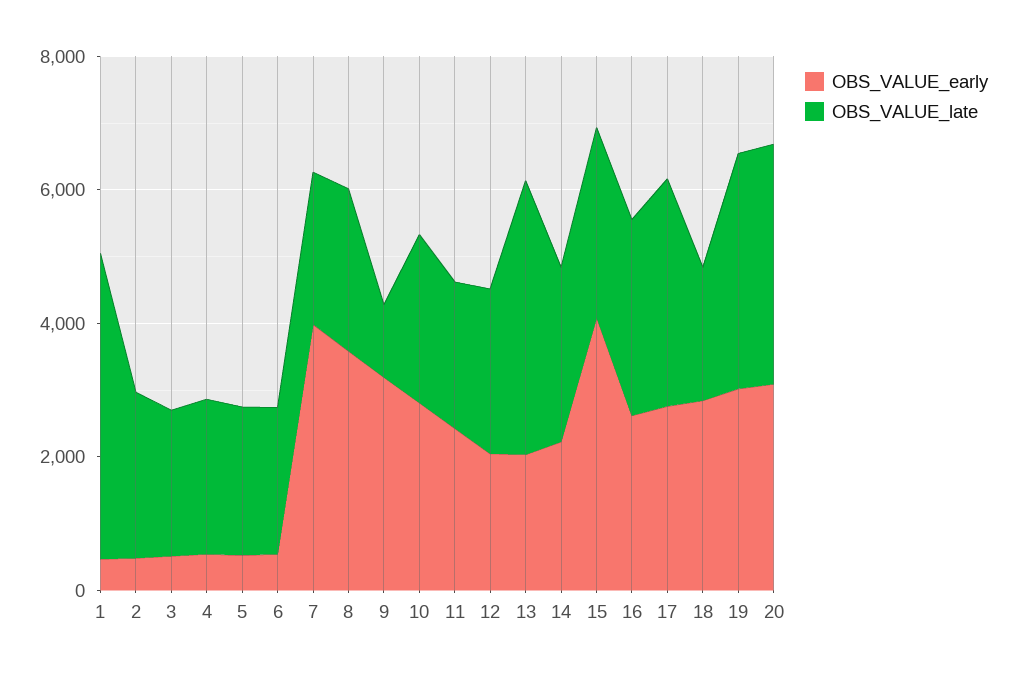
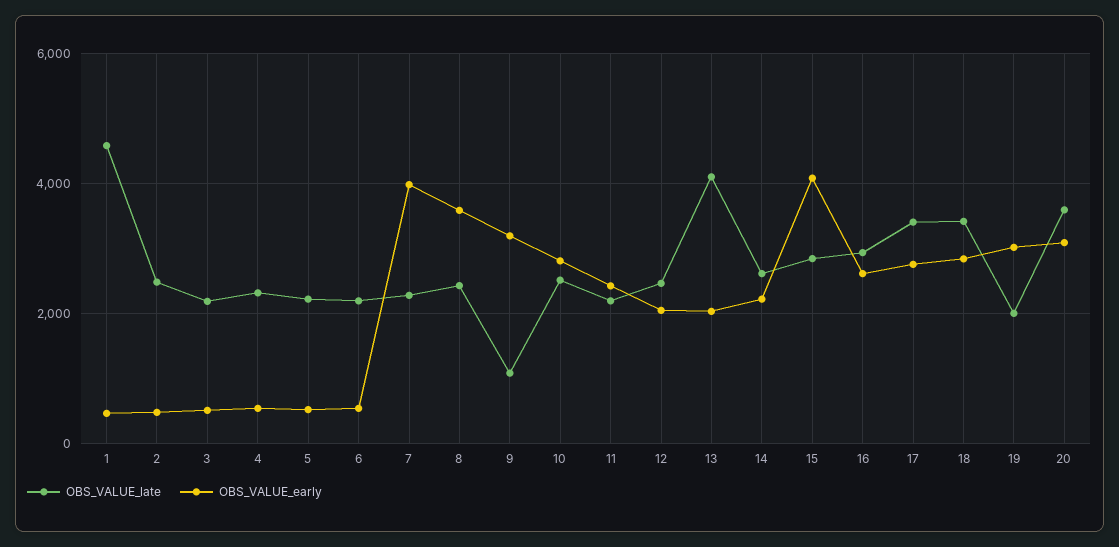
  {
    "OBS_VALUE_early": {
      "1": 400,
      "2": 400,
      "3": 600,
      "4": 600,
      "5": 600,
      "6": 600,
      "7": 4000,
      "8": 3600,
      "9": 3200,
      "10": 2800,
      "11": 2400,
      "12": 2000,
      "13": 2000,
      "14": 2200,
      "15": 4000,
      "16": 2600,
      "17": 2800,
      "18": 2800,
      "19": 3000,
      "20": 3000
    },
    "OBS_VALUE_late": {
      "1": 4600,
      "2": 2400,
      "3": 2200,
      "4": 2400,
      "5": 2200,
      "6": 2200,
      "7": 2200,
      "8": 2400,
      "9": 1000,
      "10": 2600,
      "11": 2200,
      "12": 2400,
      "13": 4200,
      "14": 2600,
      "15": 2800,
      "16": 3000,
      "17": 3400,
-     "18": 2000,
+     "18": 3400,
-     "19": 3500,
+     "19": 2000,
      "20": 3600
    }
  }

